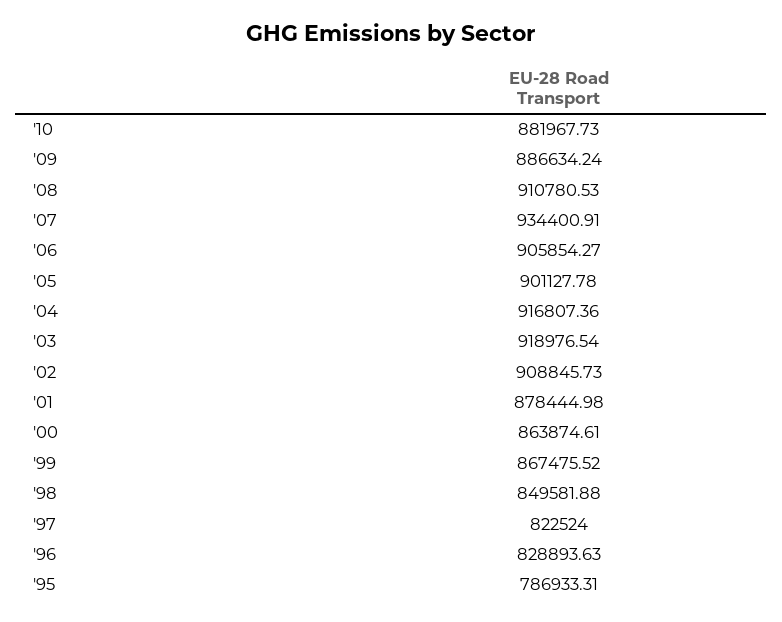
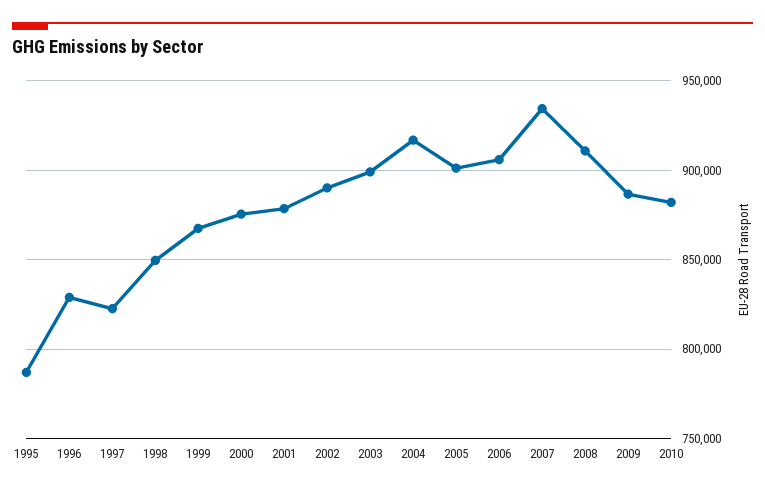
  {
    "'10": 881967.73,
    "'09": 886634.24,
    "'08": 910780.53,
    "'07": 934400.91,
    "'06": 905854.27,
    "'05": 901127.78,
    "'04": 916807.36,
-   "'03": 918976.54,
+   "'03": 900000,
-   "'02": 908845.73,
+   "'02": 890000,
    "'01": 878444.98,
-   "'00": 863874.61,
+   "'00": 875000,
    "'99": 867475.52,
    "'98": 849581.88,
    "'97": 822524,
    "'96": 828893.63,
    "'95": 786933.31
  }

